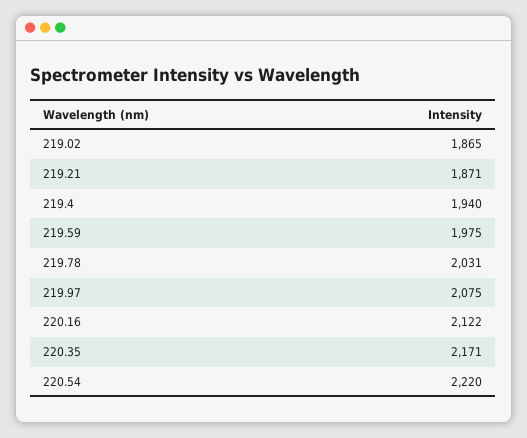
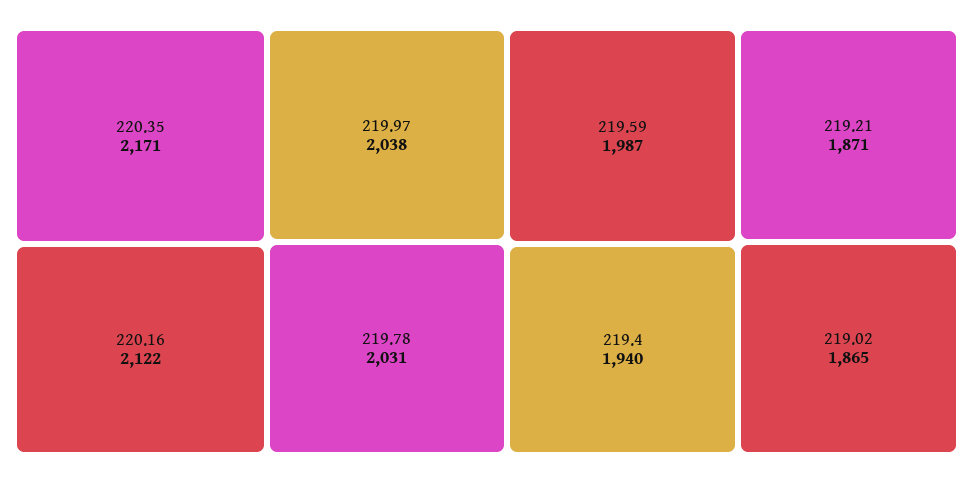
  {
    "219.02": 1865,
    "219.21": 1871,
    "219.4": 1940,
-   "219.59": 1975,
+   "219.59": 1987,
    "219.78": 2031,
-   "219.97": 2075,
+   "219.97": 2038,
    "220.16": 2122,
-   "220.35": 2171,
+   "220.35": 2171
-   "220.54": 2220
  }

